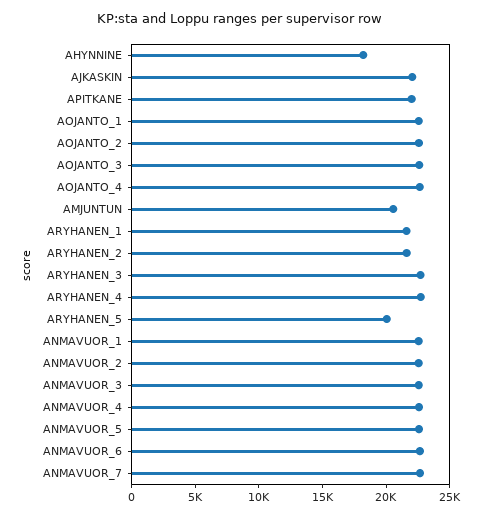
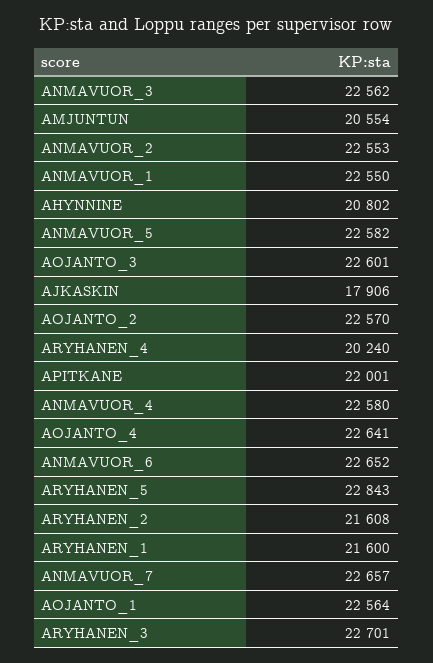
  {
-   "AHYNNINE": 18000,
+   "AHYNNINE": 20802,
-   "AJKASKIN": 22000,
+   "AJKASKIN": 17906,
    "APITKANE": 22001,
    "AOJANTO_1": 22564,
    "AOJANTO_2": 22570,
    "AOJANTO_3": 22601,
    "AOJANTO_4": 22641,
    "AMJUNTUN": 20554,
    "ARYHANEN_1": 21600,
    "ARYHANEN_2": 21608,
    "ARYHANEN_3": 22701,
-   "ARYHANEN_4": 23000,
+   "ARYHANEN_4": 20240,
-   "ARYHANEN_5": 20000,
+   "ARYHANEN_5": 22843,
    "ANMAVUOR_1": 22550,
    "ANMAVUOR_2": 22553,
    "ANMAVUOR_3": 22562,
    "ANMAVUOR_4": 22580,
    "ANMAVUOR_5": 22582,
    "ANMAVUOR_6": 22652,
    "ANMAVUOR_7": 22657
  }

